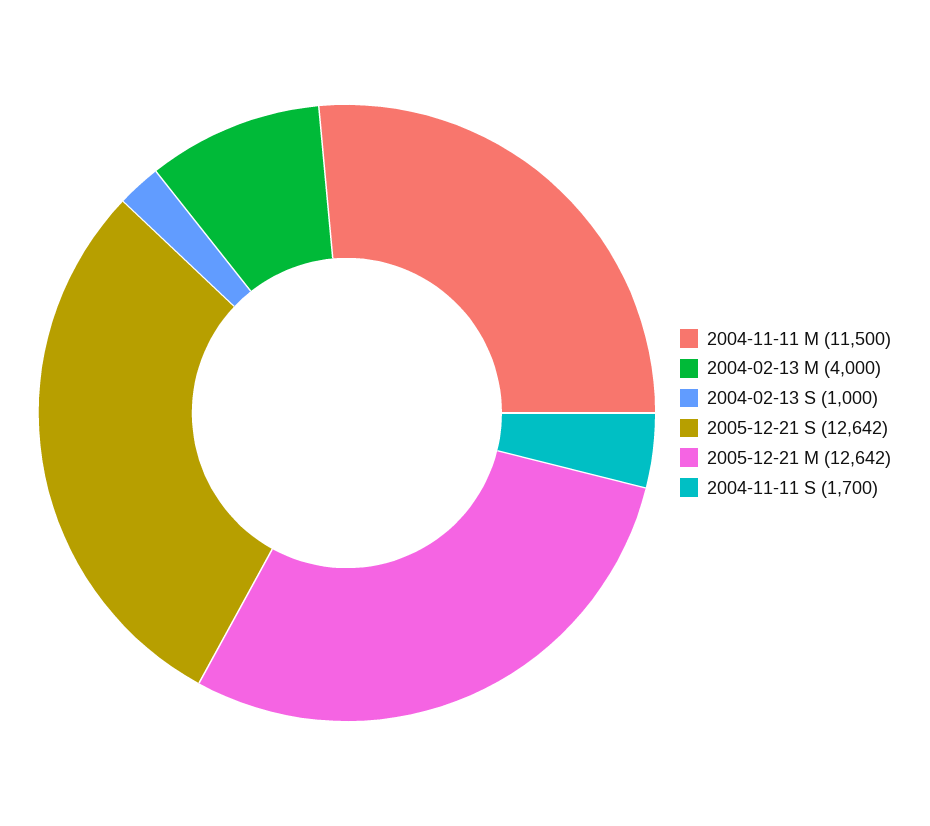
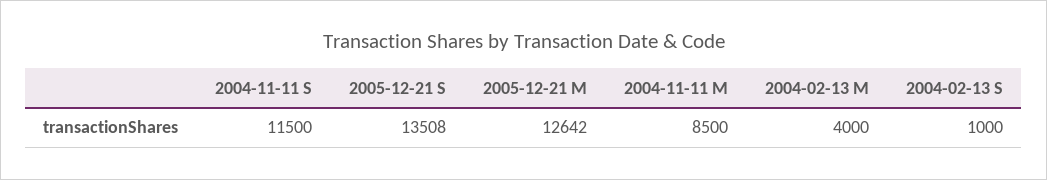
  {
-   "2004-11-11 M": 11500,
+   "2004-11-11 M": 8500,
    "2004-02-13 M": 4000,
    "2004-02-13 S": 1000,
-   "2005-12-21 S": 12642,
+   "2005-12-21 S": 13508,
    "2005-12-21 M": 12642,
-   "2004-11-11 S": 1700
+   "2004-11-11 S": 11500
  }

